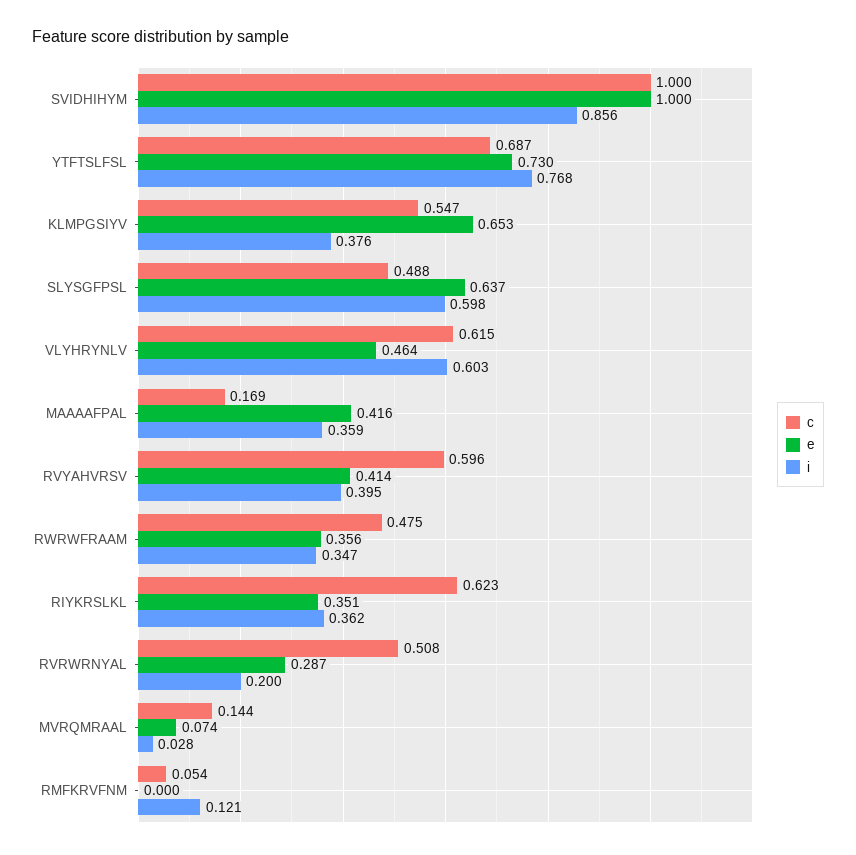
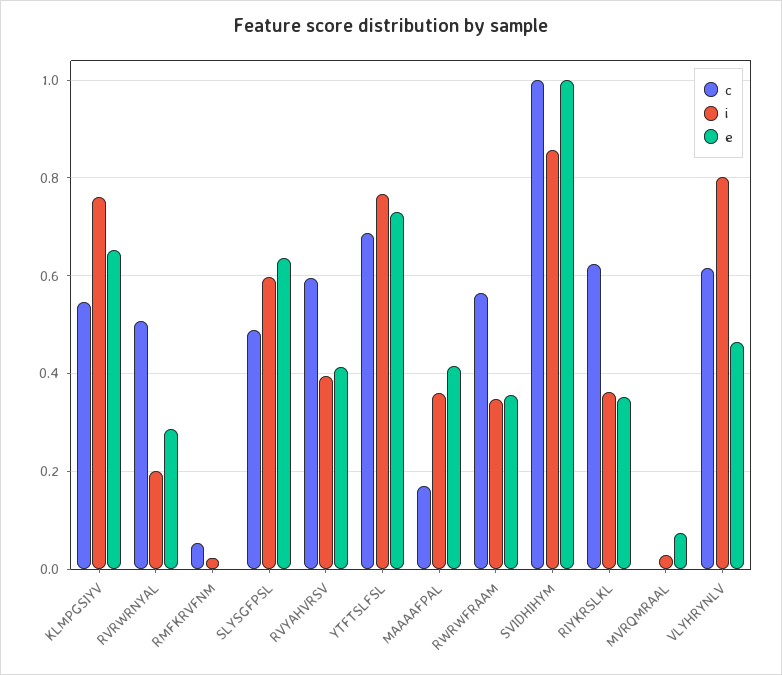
  {
    "c": {
      "SVIDHIHYM": 1,
      "YTFTSLFSL": 0.687,
      "KLMPGSIYV": 0.547,
      "SLYSGFPSL": 0.488,
      "VLYHRYNLV": 0.615,
      "MAAAAFPAL": 0.169,
      "RVYAHVRSV": 0.596,
-     "RWRWFRAAM": 0.475,
+     "RWRWFRAAM": 0.56,
      "RIYKRSLKL": 0.623,
      "RVRWRNYAL": 0.508,
-     "MVRQMRAAL": 0.144,
+     "MVRQMRAAL": 0,
      "RMFKRVFNM": 0.054
    },
    "e": {
      "SVIDHIHYM": 1,
      "YTFTSLFSL": 0.73,
      "KLMPGSIYV": 0.653,
      "SLYSGFPSL": 0.637,
      "VLYHRYNLV": 0.464,
      "MAAAAFPAL": 0.416,
      "RVYAHVRSV": 0.414,
      "RWRWFRAAM": 0.356,
      "RIYKRSLKL": 0.351,
      "RVRWRNYAL": 0.287,
      "MVRQMRAAL": 0.074,
      "RMFKRVFNM": 0
    },
    "i": {
      "SVIDHIHYM": 0.856,
      "YTFTSLFSL": 0.768,
-     "KLMPGSIYV": 0.376,
+     "KLMPGSIYV": 0.76,
      "SLYSGFPSL": 0.598,
-     "VLYHRYNLV": 0.603,
+     "VLYHRYNLV": 0.8,
      "MAAAAFPAL": 0.359,
      "RVYAHVRSV": 0.395,
      "RWRWFRAAM": 0.347,
      "RIYKRSLKL": 0.362,
      "RVRWRNYAL": 0.2,
      "MVRQMRAAL": 0.028,
-     "RMFKRVFNM": 0.121
+     "RMFKRVFNM": 0.02
    }
  }

